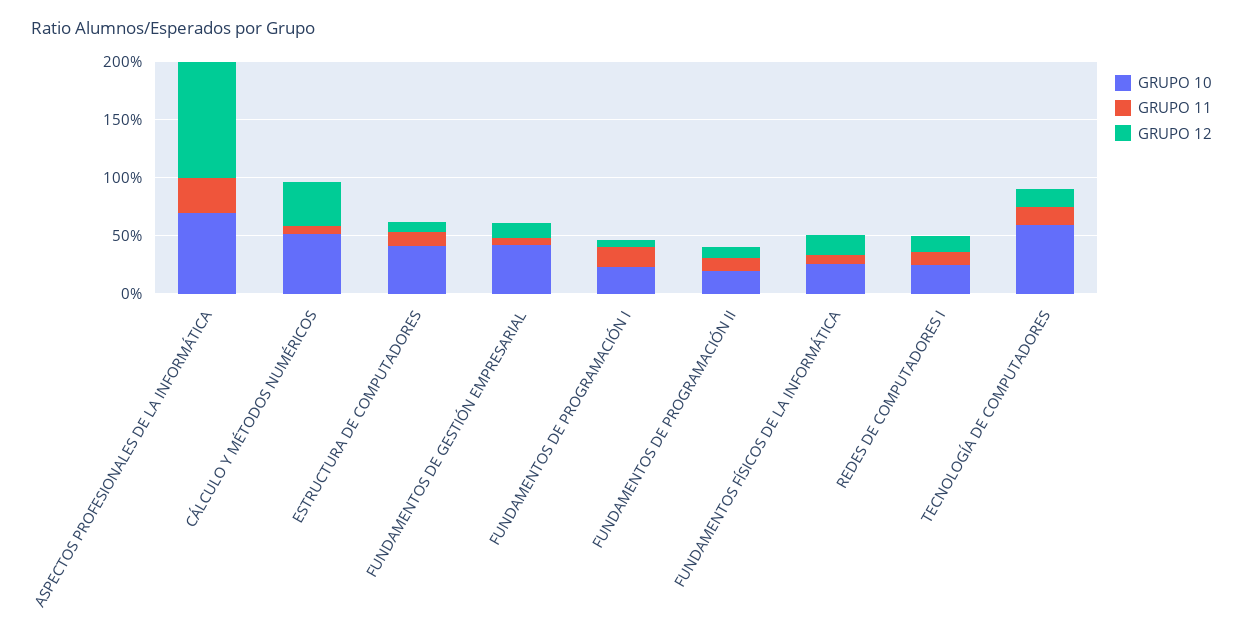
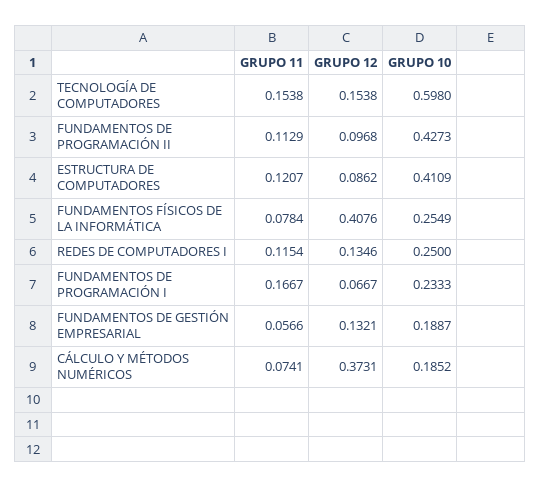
  {
    "GRUPO 10": {
-     "ASPECTOS PROFESIONALES DE LA INFORMÁTICA": 0.7,
-     "CÁLCULO Y MÉTODOS NUMÉRICOS": 0.5,
+     "CÁLCULO Y MÉTODOS NUMÉRICOS": 0.1852,
      "ESTRUCTURA DE COMPUTADORES": 0.4109,
-     "FUNDAMENTOS DE GESTIÓN EMPRESARIAL": 0.4,
+     "FUNDAMENTOS DE GESTIÓN EMPRESARIAL": 0.1887,
      "FUNDAMENTOS DE PROGRAMACIÓN I": 0.2333,
-     "FUNDAMENTOS DE PROGRAMACIÓN II": 0.2,
+     "FUNDAMENTOS DE PROGRAMACIÓN II": 0.4273,
      "FUNDAMENTOS FÍSICOS DE LA INFORMÁTICA": 0.2549,
      "REDES DE COMPUTADORES I": 0.25,
      "TECNOLOGÍA DE COMPUTADORES": 0.598
    },
    "GRUPO 11": {
-     "ASPECTOS PROFESIONALES DE LA INFORMÁTICA": 0.3,
      "CÁLCULO Y MÉTODOS NUMÉRICOS": 0.0741,
      "ESTRUCTURA DE COMPUTADORES": 0.1207,
      "FUNDAMENTOS DE GESTIÓN EMPRESARIAL": 0.0566,
      "FUNDAMENTOS DE PROGRAMACIÓN I": 0.1667,
      "FUNDAMENTOS DE PROGRAMACIÓN II": 0.1129,
      "FUNDAMENTOS FÍSICOS DE LA INFORMÁTICA": 0.0784,
      "REDES DE COMPUTADORES I": 0.1154,
      "TECNOLOGÍA DE COMPUTADORES": 0.1538
    },
    "GRUPO 12": {
-     "ASPECTOS PROFESIONALES DE LA INFORMÁTICA": 1,
      "CÁLCULO Y MÉTODOS NUMÉRICOS": 0.3731,
      "ESTRUCTURA DE COMPUTADORES": 0.0862,
      "FUNDAMENTOS DE GESTIÓN EMPRESARIAL": 0.1321,
      "FUNDAMENTOS DE PROGRAMACIÓN I": 0.0667,
      "FUNDAMENTOS DE PROGRAMACIÓN II": 0.0968,
-     "FUNDAMENTOS FÍSICOS DE LA INFORMÁTICA": 0.2,
+     "FUNDAMENTOS FÍSICOS DE LA INFORMÁTICA": 0.4076,
      "REDES DE COMPUTADORES I": 0.1346,
      "TECNOLOGÍA DE COMPUTADORES": 0.1538
    }
  }

